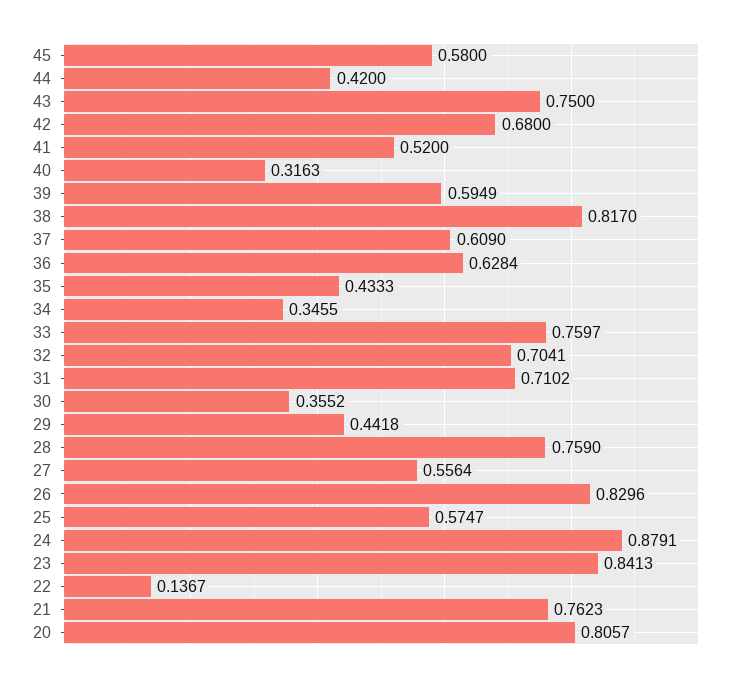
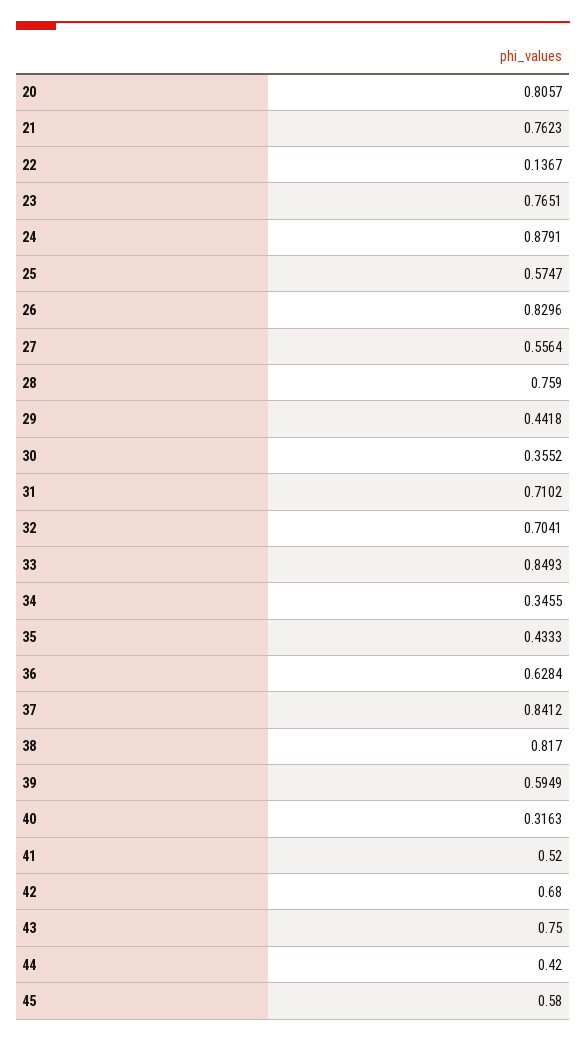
  {
    "45": 0.58,
    "44": 0.42,
    "43": 0.75,
    "42": 0.68,
    "41": 0.52,
    "40": 0.3163,
    "39": 0.5949,
    "38": 0.817,
-   "37": 0.609,
+   "37": 0.8412,
    "36": 0.6284,
    "35": 0.4333,
    "34": 0.3455,
-   "33": 0.7597,
+   "33": 0.8493,
    "32": 0.7041,
    "31": 0.7102,
    "30": 0.3552,
    "29": 0.4418,
    "28": 0.759,
    "27": 0.5564,
    "26": 0.8296,
    "25": 0.5747,
    "24": 0.8791,
-   "23": 0.8413,
+   "23": 0.7651,
    "22": 0.1367,
    "21": 0.7623,
    "20": 0.8057
  }

